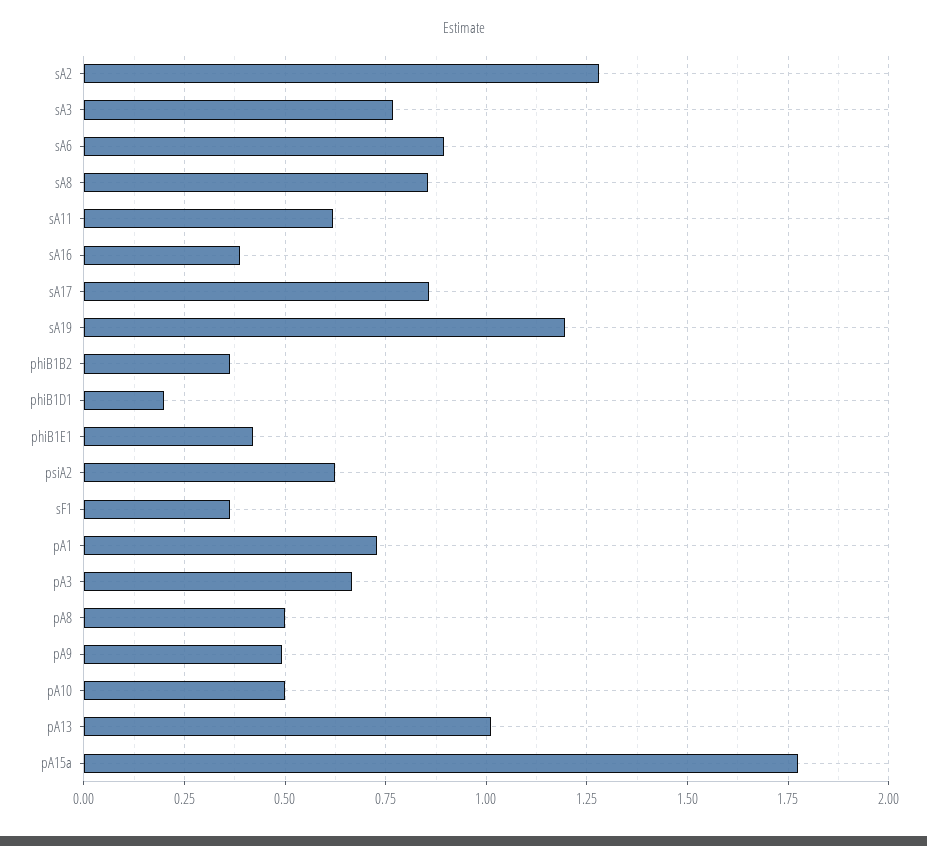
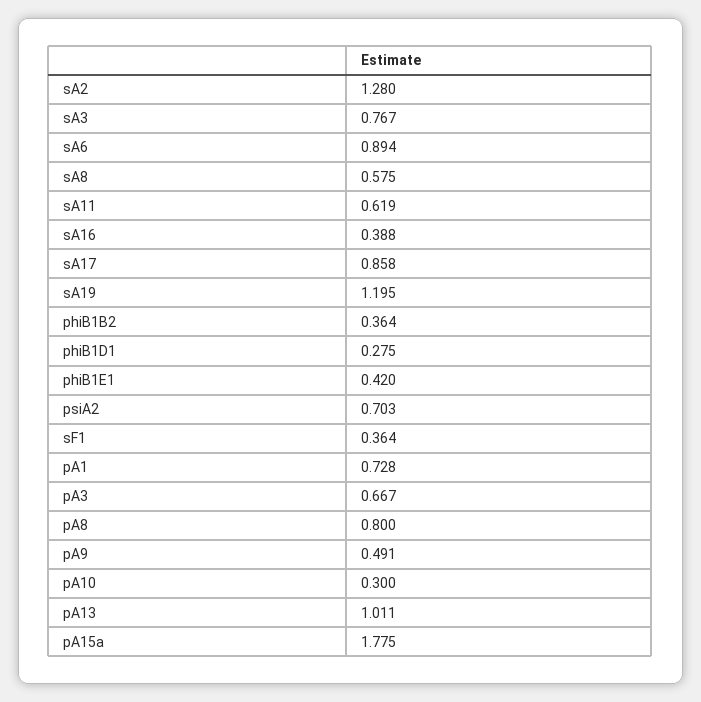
  {
    "sA2": 1.28,
    "sA3": 0.767,
    "sA6": 0.894,
-   "sA8": 0.85,
+   "sA8": 0.575,
    "sA11": 0.619,
    "sA16": 0.388,
    "sA17": 0.858,
    "sA19": 1.195,
    "phiB1B2": 0.364,
-   "phiB1D1": 0.2,
+   "phiB1D1": 0.275,
    "phiB1E1": 0.42,
-   "psiA2": 0.625,
+   "psiA2": 0.703,
    "sF1": 0.364,
    "pA1": 0.728,
    "pA3": 0.667,
-   "pA8": 0.5,
+   "pA8": 0.8,
    "pA9": 0.491,
-   "pA10": 0.5,
+   "pA10": 0.3,
    "pA13": 1.011,
    "pA15a": 1.775
  }

